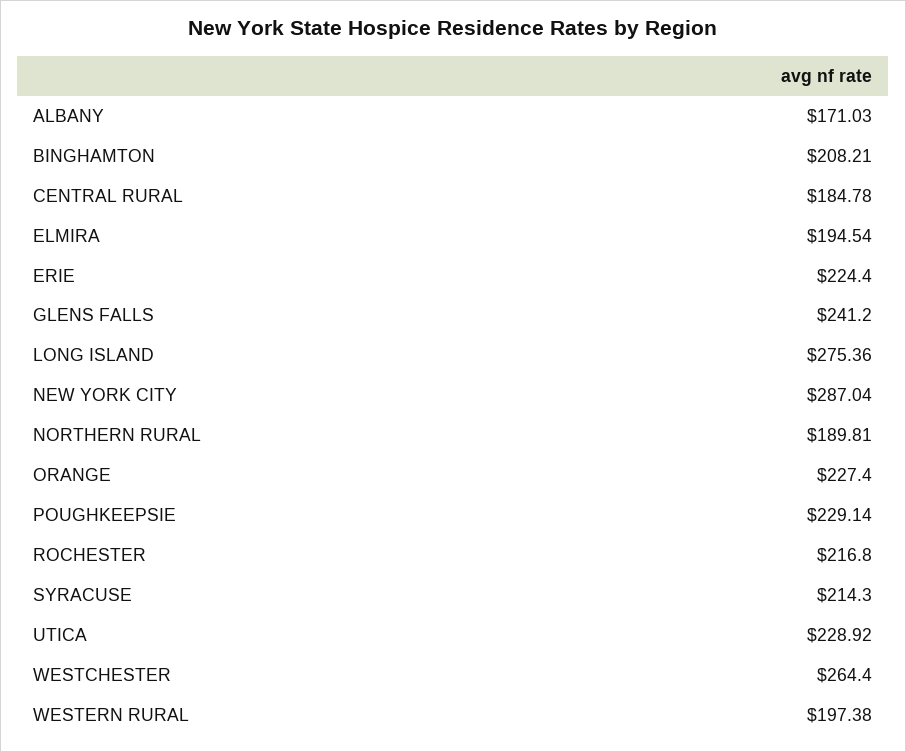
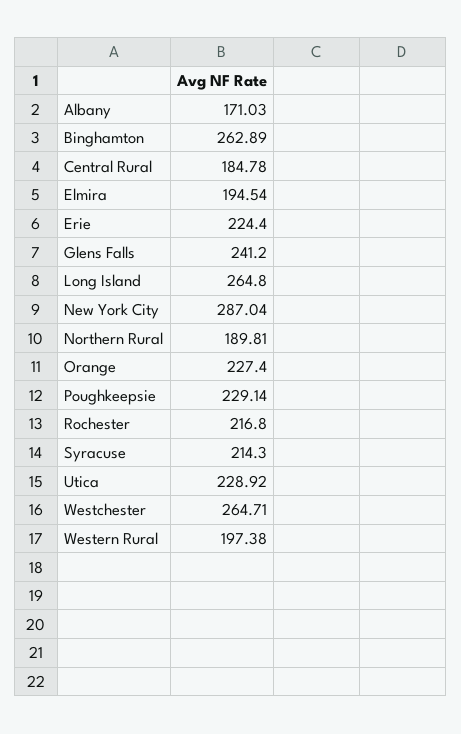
  {
    "ALBANY": 171.03,
-   "BINGHAMTON": 208.21,
+   "BINGHAMTON": 262.89,
    "CENTRAL RURAL": 184.78,
    "ELMIRA": 194.54,
    "ERIE": 224.4,
    "GLENS FALLS": 241.2,
-   "LONG ISLAND": 275.36,
+   "LONG ISLAND": 264.8,
    "NEW YORK CITY": 287.04,
    "NORTHERN RURAL": 189.81,
    "ORANGE": 227.4,
    "POUGHKEEPSIE": 229.14,
    "ROCHESTER": 216.8,
    "SYRACUSE": 214.3,
    "UTICA": 228.92,
-   "WESTCHESTER": 264.4,
+   "WESTCHESTER": 264.71,
    "WESTERN RURAL": 197.38
  }

